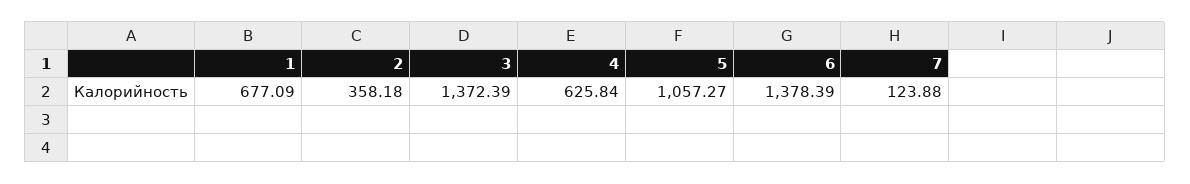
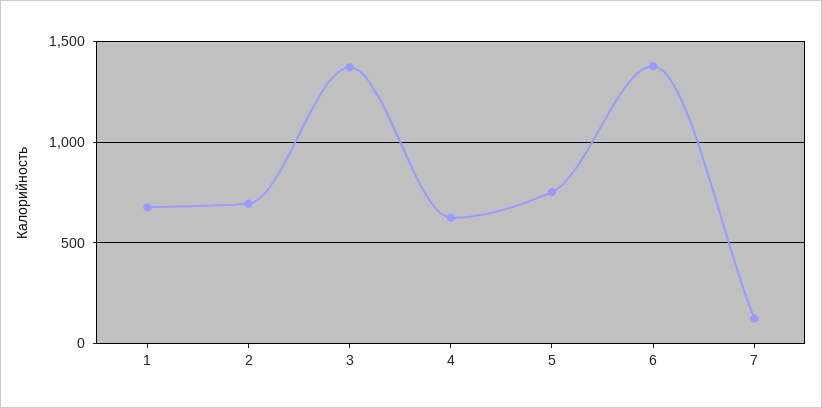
  {
    "1": 677.09,
-   "2": 358.18,
+   "2": 700,
    "3": 1372.39,
    "4": 625.84,
-   "5": 1057.27,
+   "5": 750,
    "6": 1378.39,
    "7": 123.88
  }

